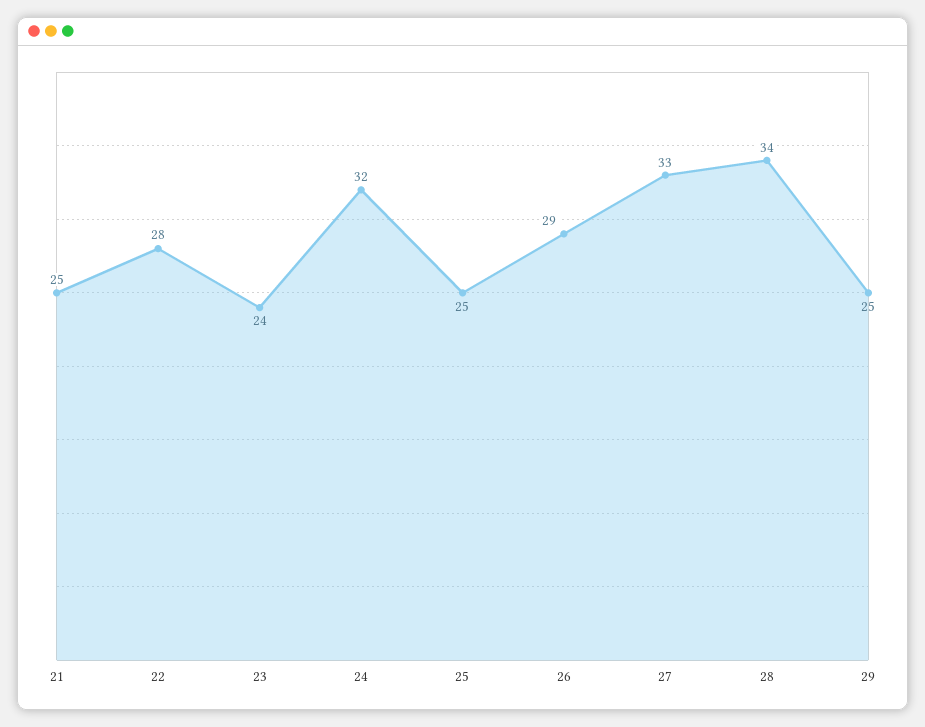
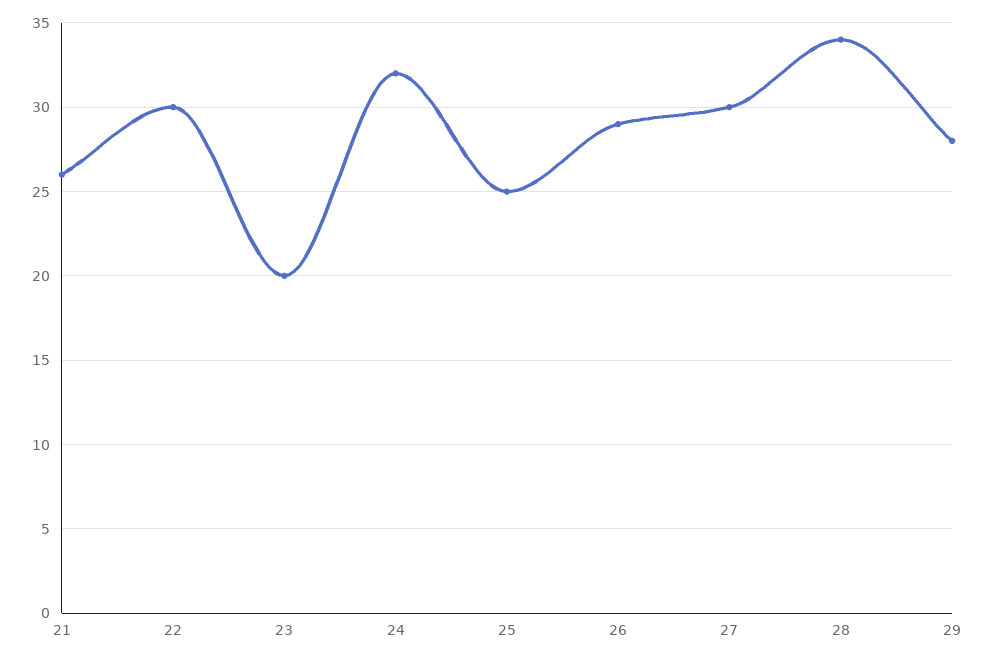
  {
-   "21": 25,
+   "21": 26,
-   "22": 28,
+   "22": 30,
-   "23": 24,
+   "23": 20,
    "24": 32,
    "25": 25,
    "26": 29,
-   "27": 33,
+   "27": 30,
    "28": 34,
-   "29": 25
+   "29": 28
  }

